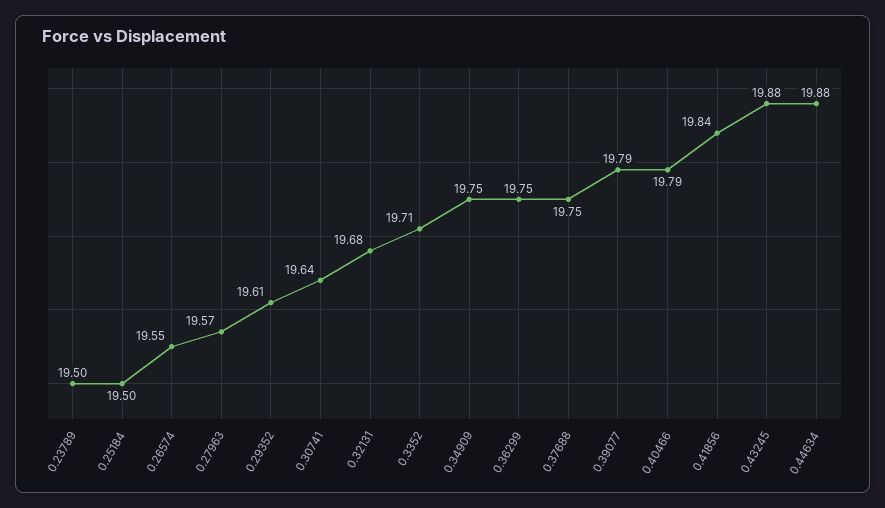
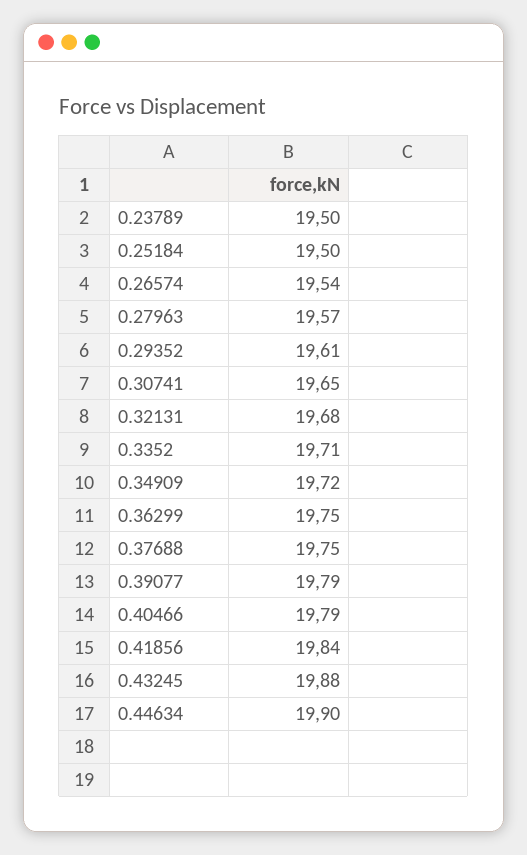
  {
    "0.23789": 19.5,
    "0.25184": 19.5,
-   "0.26574": 19.55,
+   "0.26574": 19.54,
    "0.27963": 19.57,
    "0.29352": 19.61,
-   "0.30741": 19.64,
+   "0.30741": 19.65,
    "0.32131": 19.68,
    "0.3352": 19.71,
-   "0.34909": 19.75,
+   "0.34909": 19.72,
    "0.36299": 19.75,
    "0.37688": 19.75,
    "0.39077": 19.79,
    "0.40466": 19.79,
    "0.41856": 19.84,
    "0.43245": 19.88,
-   "0.44634": 19.88
+   "0.44634": 19.9
  }

